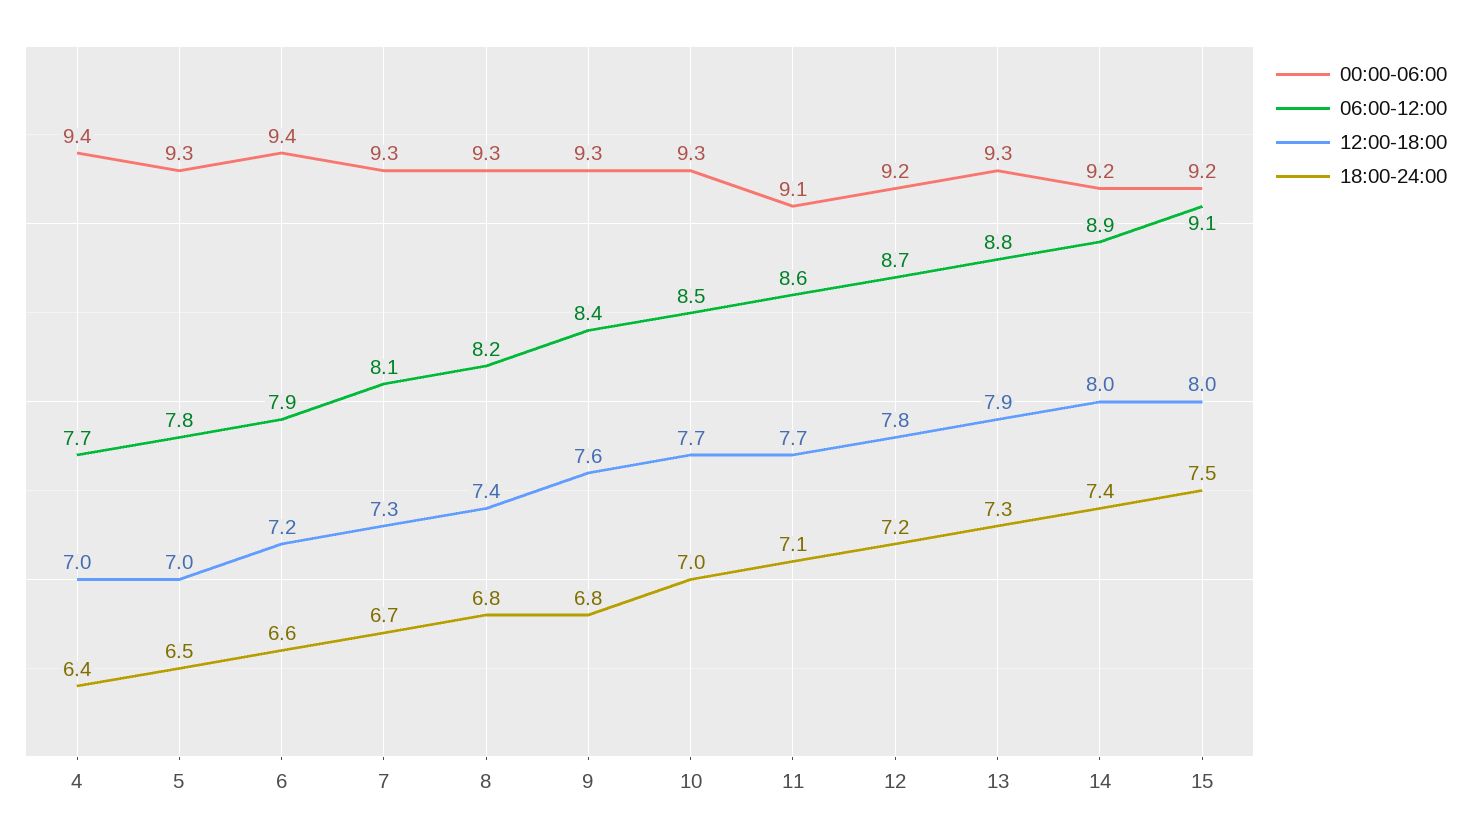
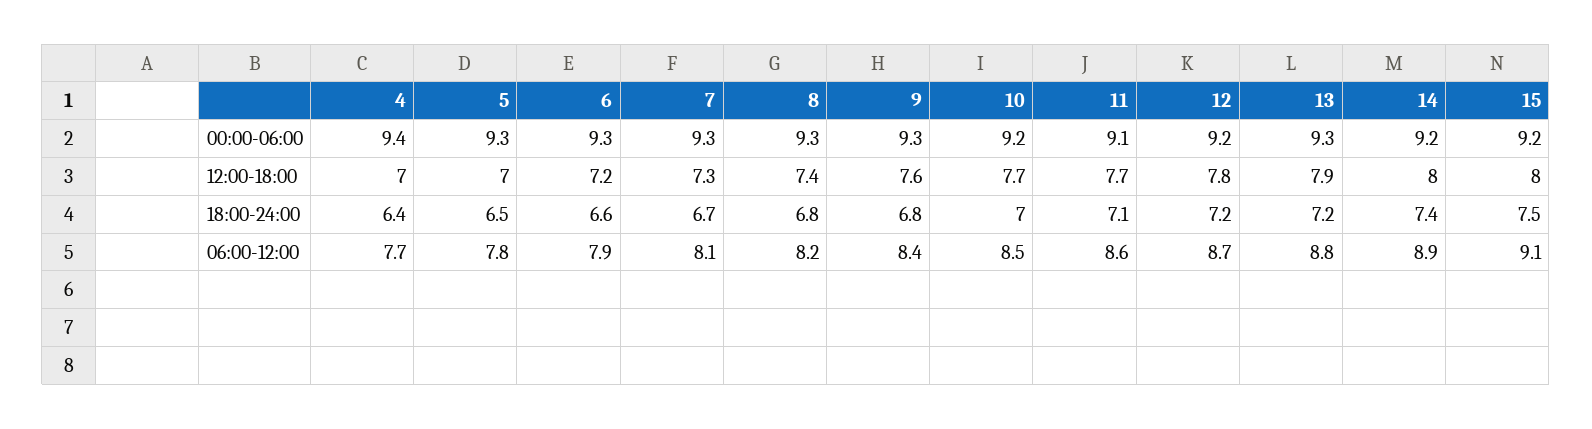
  {
    "00:00-06:00": {
      "4": 9.4,
      "5": 9.3,
-     "6": 9.4,
+     "6": 9.3,
      "7": 9.3,
      "8": 9.3,
      "9": 9.3,
-     "10": 9.3,
+     "10": 9.2,
      "11": 9.1,
      "12": 9.2,
      "13": 9.3,
      "14": 9.2,
      "15": 9.2
    },
    "06:00-12:00": {
      "4": 7.7,
      "5": 7.8,
      "6": 7.9,
      "7": 8.1,
      "8": 8.2,
      "9": 8.4,
      "10": 8.5,
      "11": 8.6,
      "12": 8.7,
      "13": 8.8,
      "14": 8.9,
      "15": 9.1
    },
    "12:00-18:00": {
      "4": 7,
      "5": 7,
      "6": 7.2,
      "7": 7.3,
      "8": 7.4,
      "9": 7.6,
      "10": 7.7,
      "11": 7.7,
      "12": 7.8,
      "13": 7.9,
      "14": 8,
      "15": 8
    },
    "18:00-24:00": {
      "4": 6.4,
      "5": 6.5,
      "6": 6.6,
      "7": 6.7,
      "8": 6.8,
      "9": 6.8,
      "10": 7,
      "11": 7.1,
      "12": 7.2,
-     "13": 7.3,
+     "13": 7.2,
      "14": 7.4,
      "15": 7.5
    }
  }

